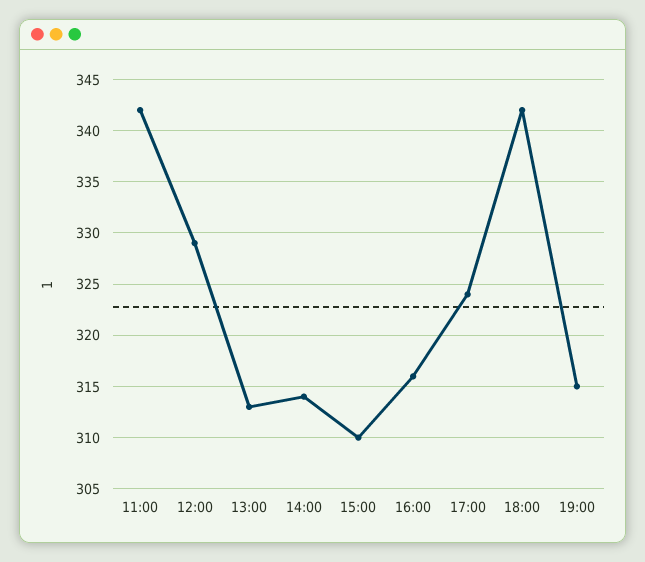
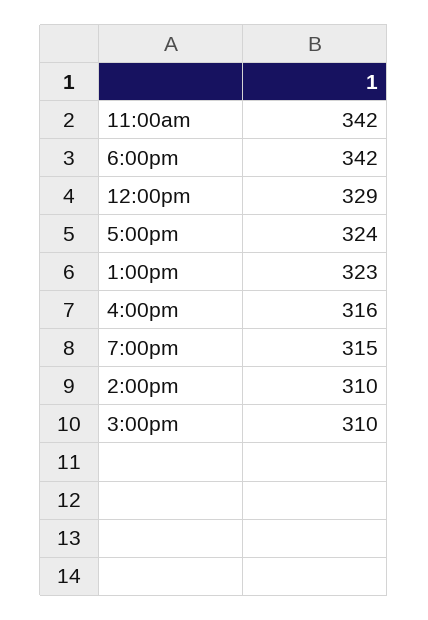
  {
    "11:00": 342,
    "12:00": 329,
-   "13:00": 313,
+   "13:00": 323,
-   "14:00": 314,
+   "14:00": 310,
    "15:00": 310,
    "16:00": 316,
    "17:00": 324,
    "18:00": 342,
    "19:00": 315
  }

